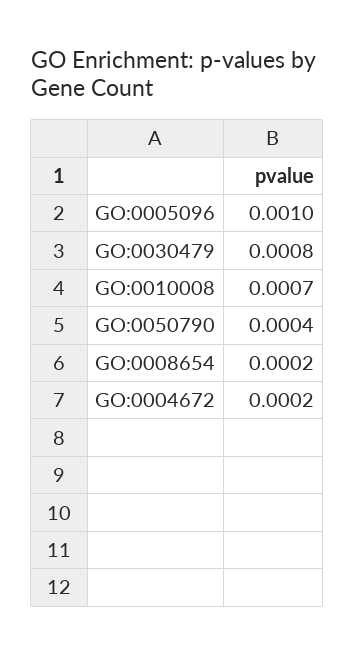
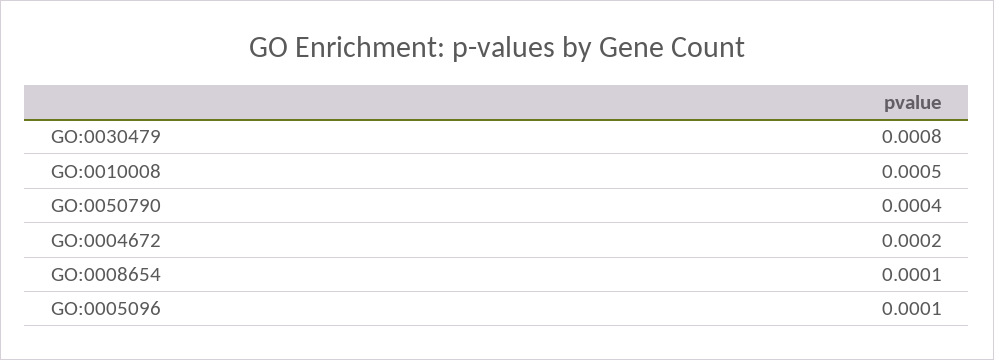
  {
-   "GO:0005096": 0.001,
+   "GO:0005096": 0.0001,
    "GO:0030479": 0.0008,
-   "GO:0010008": 0.0007,
+   "GO:0010008": 0.0005,
    "GO:0050790": 0.0004,
-   "GO:0008654": 0.0002,
+   "GO:0008654": 0.0001,
    "GO:0004672": 0.0002
  }

